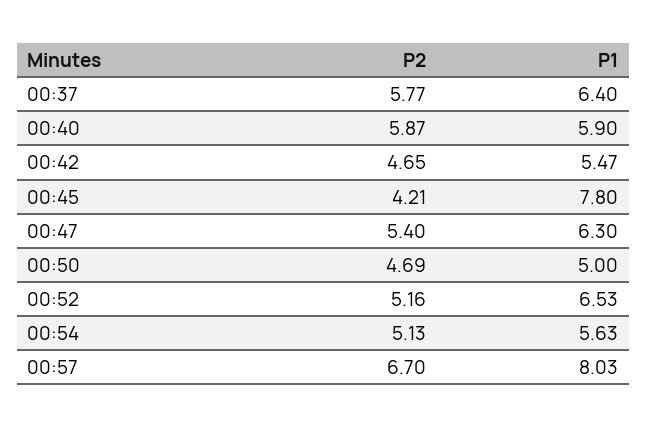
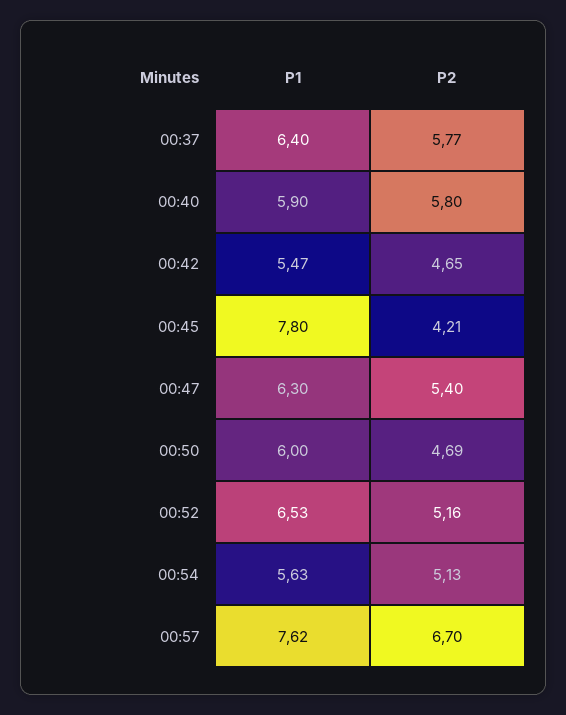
  {
    "P2": {
      "00:37": 5.77,
-     "00:40": 5.87,
+     "00:40": 5.8,
      "00:42": 4.65,
      "00:45": 4.21,
      "00:47": 5.4,
      "00:50": 4.69,
      "00:52": 5.16,
      "00:54": 5.13,
      "00:57": 6.7
    },
    "P1": {
      "00:37": 6.4,
      "00:40": 5.9,
      "00:42": 5.47,
      "00:45": 7.8,
      "00:47": 6.3,
-     "00:50": 5,
+     "00:50": 6,
      "00:52": 6.53,
      "00:54": 5.63,
-     "00:57": 8.03
+     "00:57": 7.62
    }
  }

